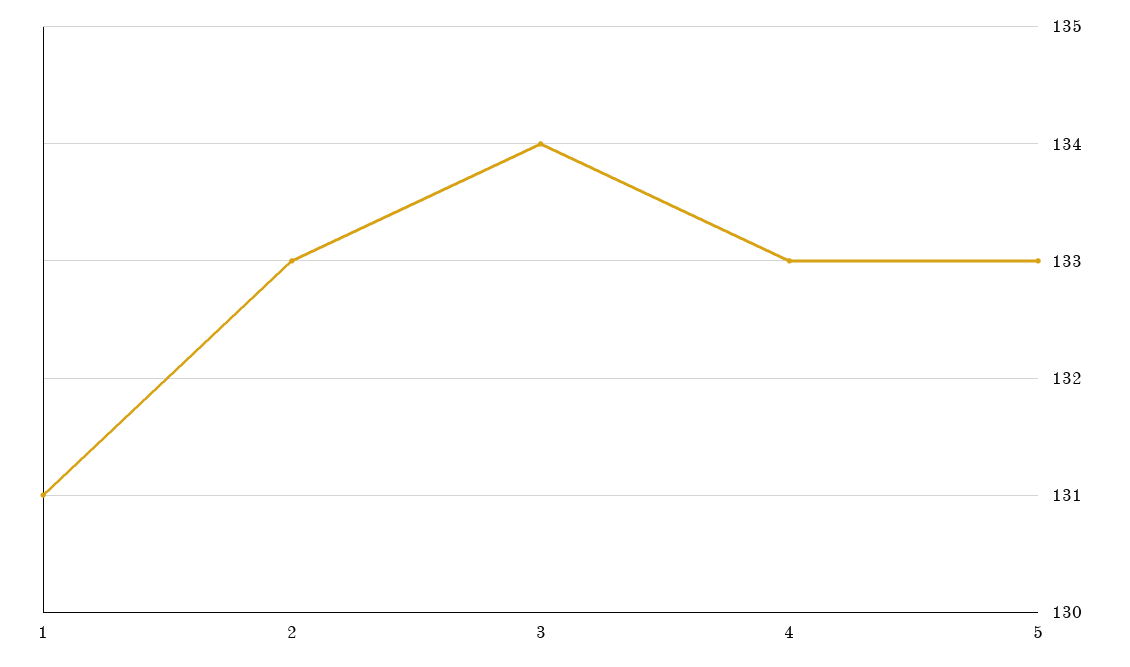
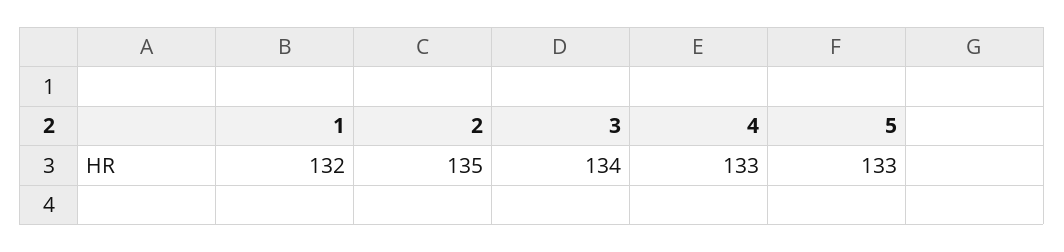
  {
-   "1": 131,
+   "1": 132,
-   "2": 133,
+   "2": 135,
    "3": 134,
    "4": 133,
    "5": 133
  }

